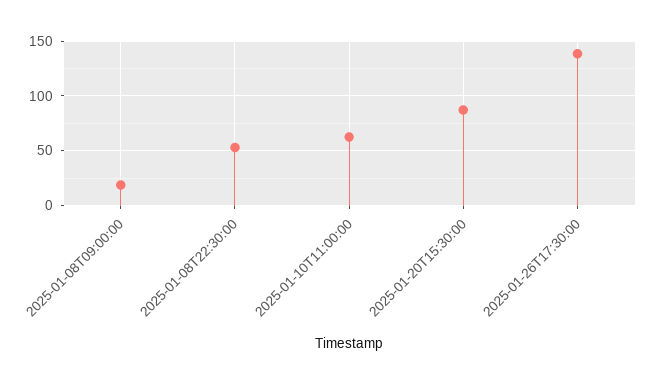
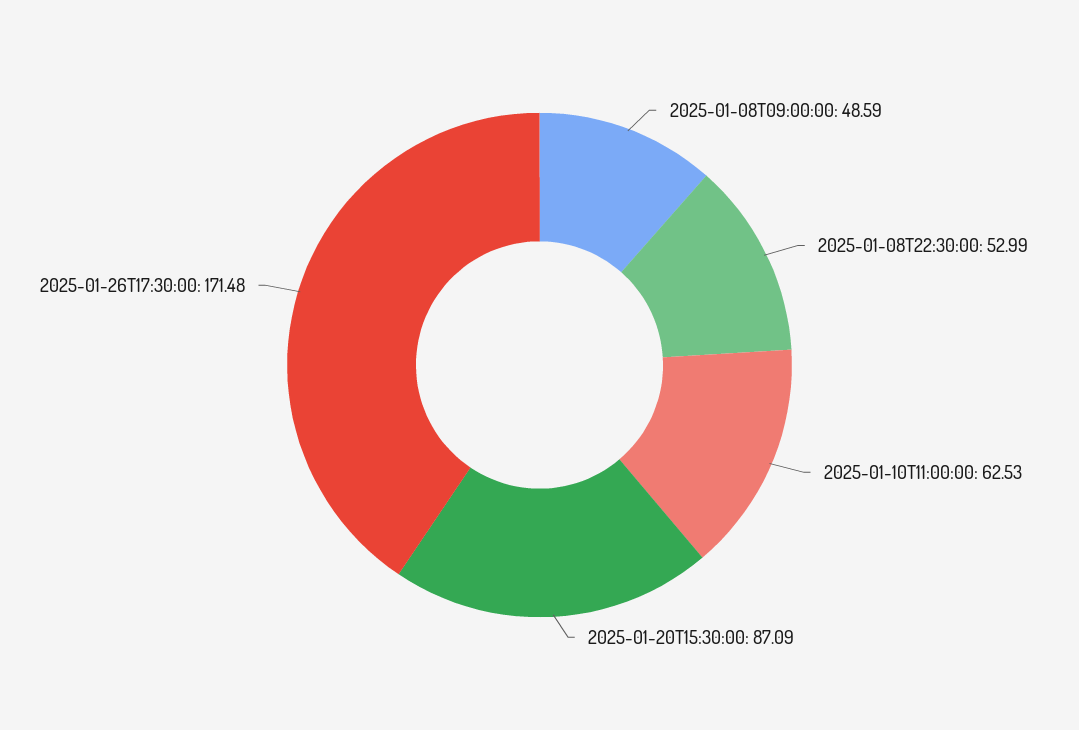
  {
-   "2025-01-08T09:00:00": 20,
+   "2025-01-08T09:00:00": 48.59,
    "2025-01-08T22:30:00": 52.99,
    "2025-01-10T11:00:00": 62.53,
    "2025-01-20T15:30:00": 87.09,
-   "2025-01-26T17:30:00": 140
+   "2025-01-26T17:30:00": 171.48
  }

